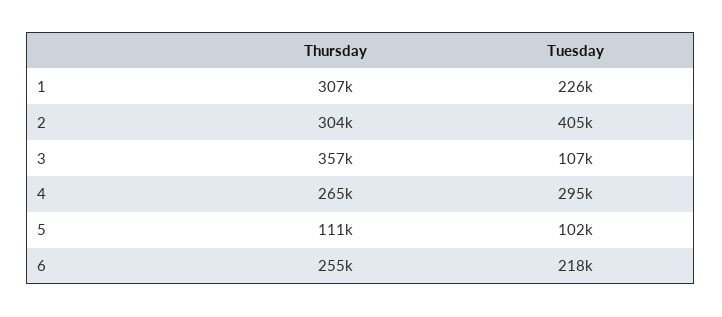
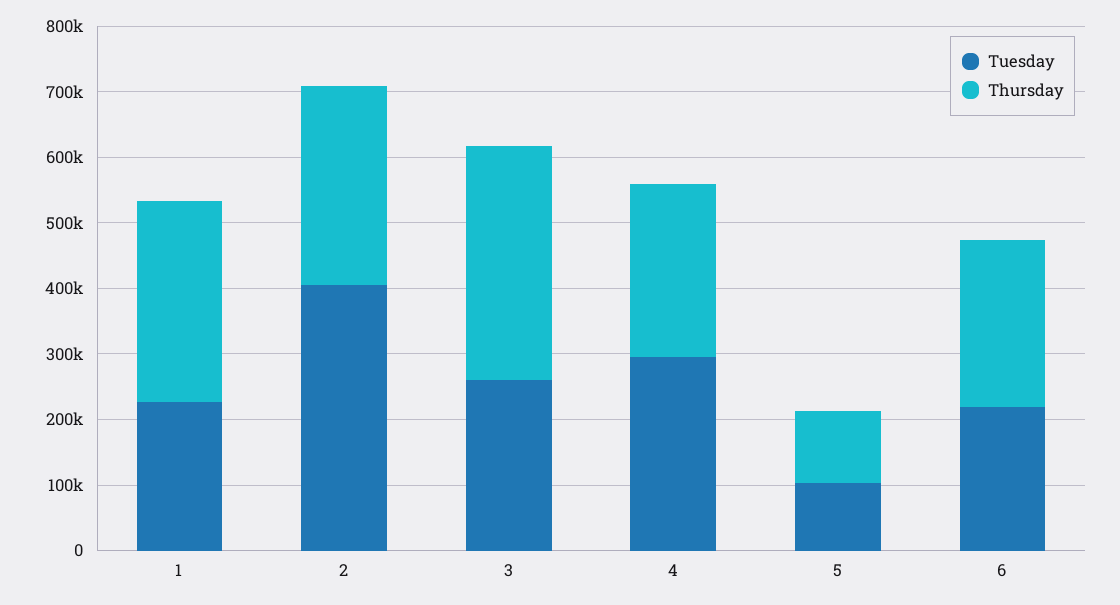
  {
    "Thursday": {
      "1": 307000,
      "2": 304000,
      "3": 357000,
      "4": 265000,
      "5": 111000,
      "6": 255000
    },
    "Tuesday": {
      "1": 226000,
      "2": 405000,
-     "3": 107000,
+     "3": 260000,
      "4": 295000,
      "5": 102000,
      "6": 218000
    }
  }

